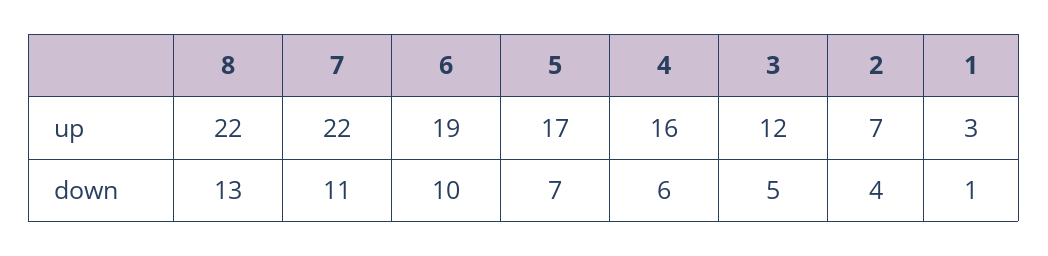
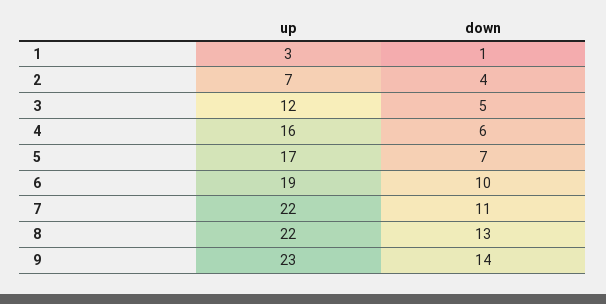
  {
    "8": {
      "up": 22,
      "down": 13
    },
    "7": {
      "up": 22,
      "down": 11
    },
    "6": {
      "up": 19,
      "down": 10
    },
    "5": {
      "up": 17,
      "down": 7
    },
    "4": {
      "up": 16,
      "down": 6
    },
    "3": {
      "up": 12,
      "down": 5
    },
    "2": {
      "up": 7,
      "down": 4
    },
    "1": {
      "up": 3,
      "down": 1
-   }
+   },
+   "9": {
+     "up": 23,
+     "down": 14
+   }
  }

